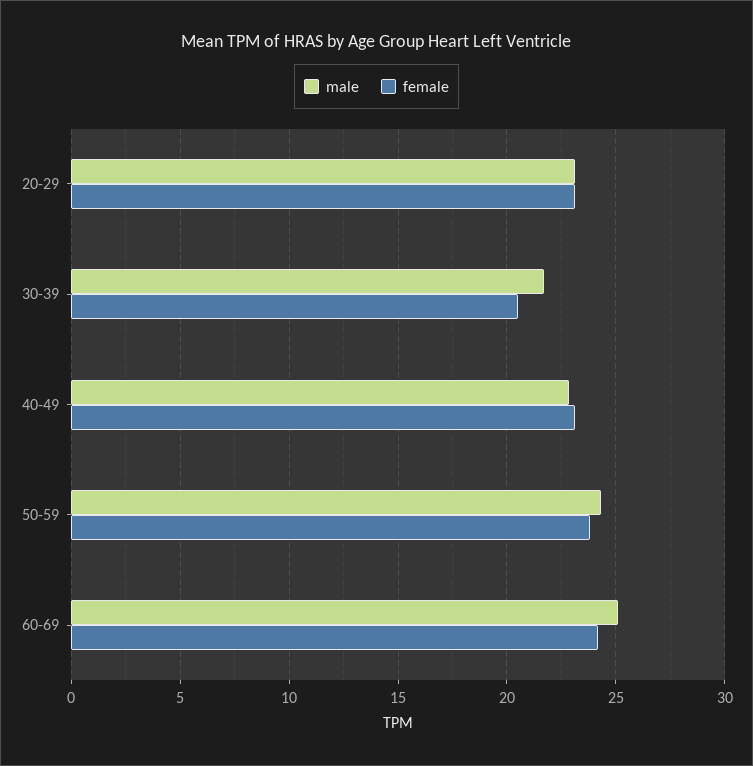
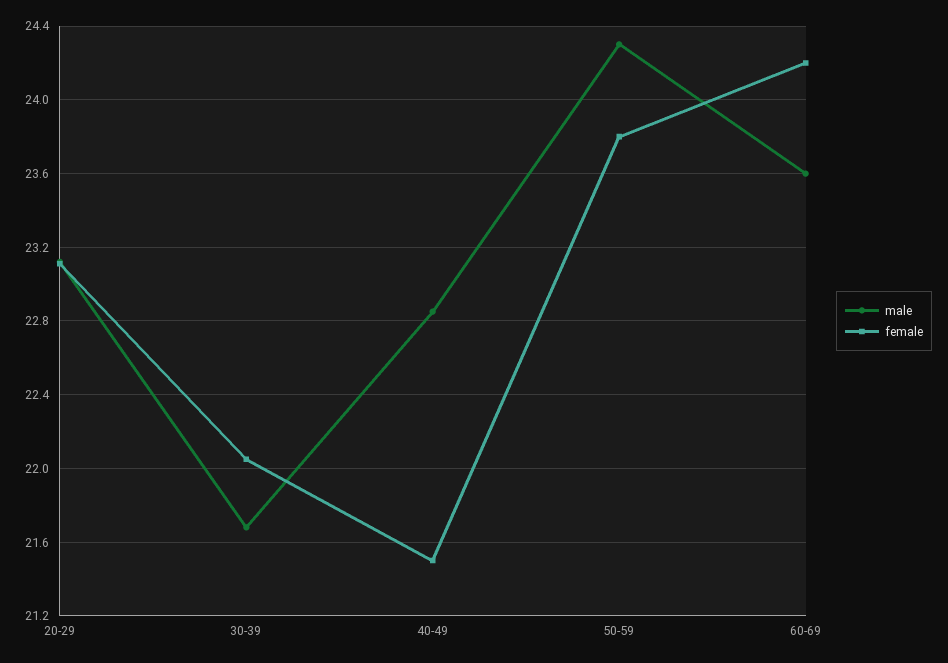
  {
    "male": {
      "20-29": 23.1,
      "30-39": 21.7,
      "40-49": 22.85,
      "50-59": 24.3,
-     "60-69": 25
+     "60-69": 23.6
    },
    "female": {
      "20-29": 23.1,
-     "30-39": 20.5,
+     "30-39": 22.05,
-     "40-49": 23,
+     "40-49": 21.5,
      "50-59": 23.8,
      "60-69": 24.2
    }
  }

